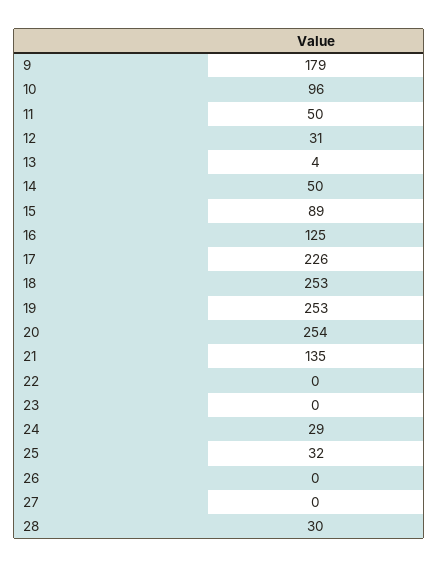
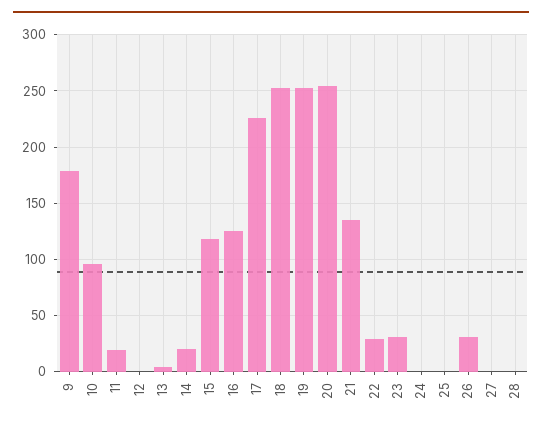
  {
    "9": 179,
    "10": 96,
-   "11": 50,
+   "11": 20,
-   "12": 31,
+   "12": 0,
    "13": 4,
-   "14": 50,
+   "14": 20,
-   "15": 89,
+   "15": 120,
    "16": 125,
    "17": 226,
    "18": 253,
    "19": 253,
    "20": 254,
    "21": 135,
-   "22": 0,
+   "22": 30,
-   "23": 0,
+   "23": 30,
-   "24": 29,
+   "24": 0,
-   "25": 32,
+   "25": 0,
-   "26": 0,
+   "26": 30,
    "27": 0,
-   "28": 30
+   "28": 0
  }

